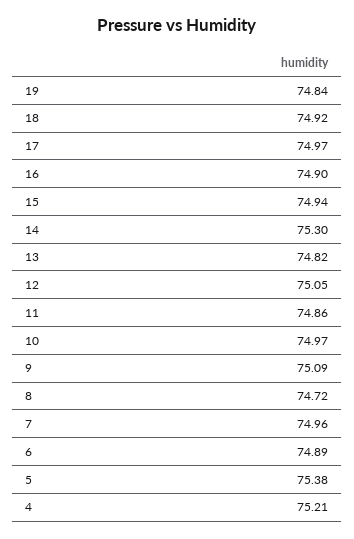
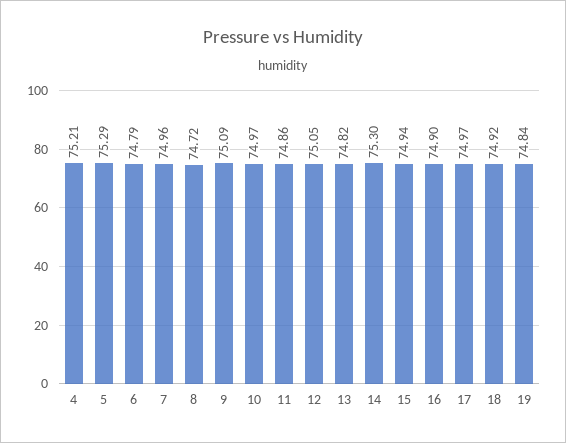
  {
    "19": 74.84,
    "18": 74.92,
    "17": 74.97,
    "16": 74.9,
    "15": 74.94,
    "14": 75.3,
    "13": 74.82,
    "12": 75.05,
    "11": 74.86,
    "10": 74.97,
    "9": 75.09,
    "8": 74.72,
    "7": 74.96,
-   "6": 74.89,
+   "6": 74.79,
-   "5": 75.38,
+   "5": 75.29,
    "4": 75.21
  }

